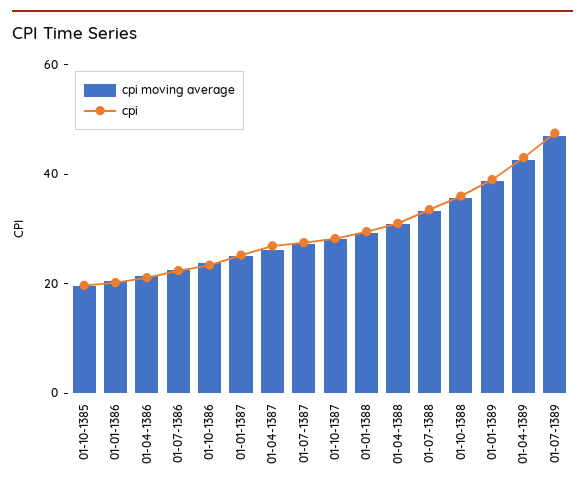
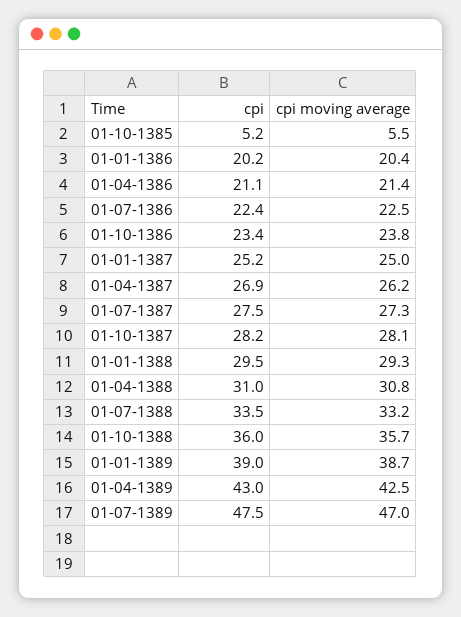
  {
    "cpi moving average": {
-     "01-10-1385": 20,
+     "01-10-1385": 5.5,
      "01-01-1386": 20.4,
      "01-04-1386": 21.4,
      "01-07-1386": 22.5,
      "01-10-1386": 23.8,
      "01-01-1387": 25,
      "01-04-1387": 26.2,
      "01-07-1387": 27.3,
      "01-10-1387": 28.1,
      "01-01-1388": 29.3,
      "01-04-1388": 30.8,
      "01-07-1388": 33.2,
      "01-10-1388": 35.7,
      "01-01-1389": 38.7,
      "01-04-1389": 42.5,
      "01-07-1389": 47
    },
    "cpi": {
-     "01-10-1385": 20,
+     "01-10-1385": 5.2,
      "01-01-1386": 20.2,
      "01-04-1386": 21.1,
      "01-07-1386": 22.4,
      "01-10-1386": 23.4,
      "01-01-1387": 25.2,
      "01-04-1387": 26.9,
      "01-07-1387": 27.5,
      "01-10-1387": 28.2,
      "01-01-1388": 29.5,
      "01-04-1388": 31,
      "01-07-1388": 33.5,
      "01-10-1388": 36,
      "01-01-1389": 39,
      "01-04-1389": 43,
      "01-07-1389": 47.5
    }
  }

